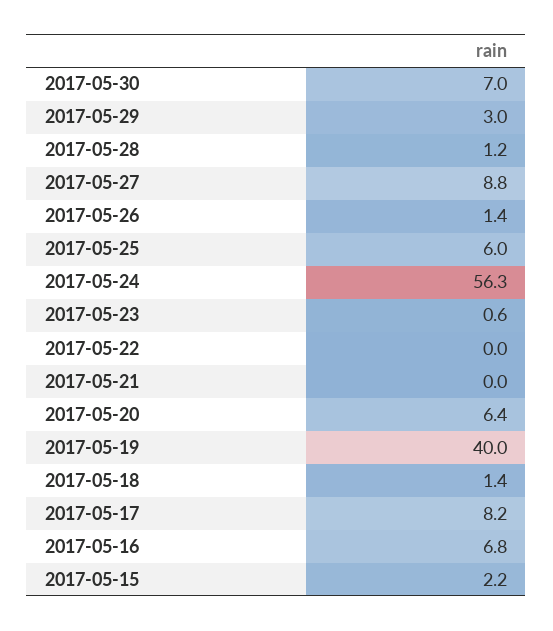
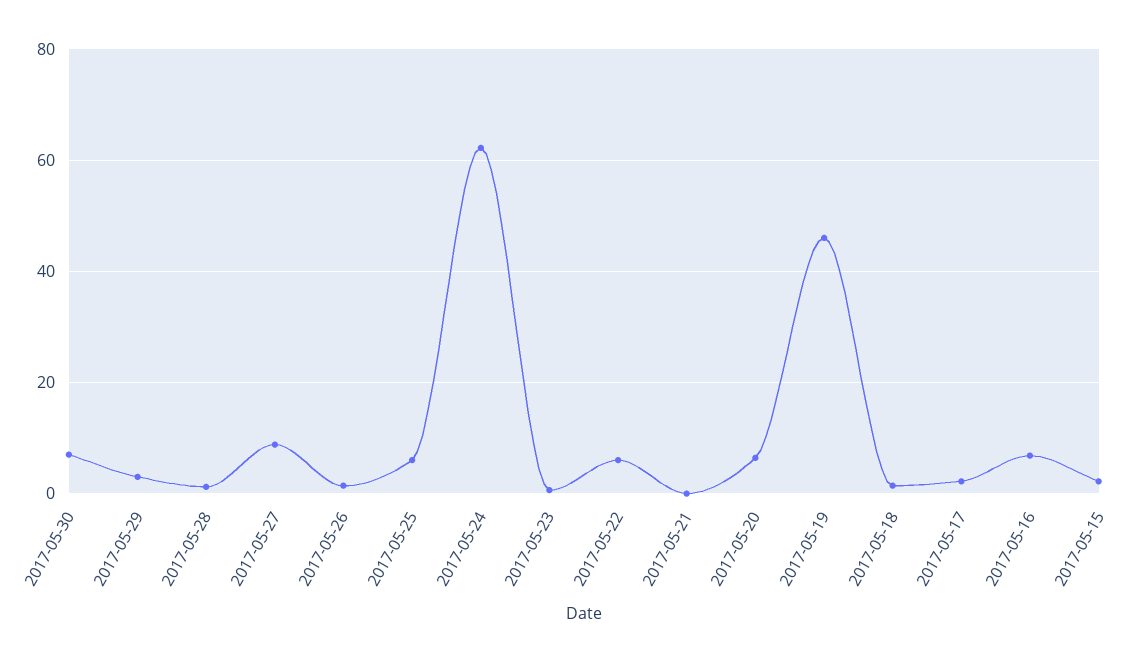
  {
    "2017-05-30": 7,
    "2017-05-29": 3,
    "2017-05-28": 1.2,
    "2017-05-27": 8.8,
    "2017-05-26": 1.4,
    "2017-05-25": 6,
-   "2017-05-24": 56.3,
+   "2017-05-24": 62,
    "2017-05-23": 0.6,
-   "2017-05-22": 0,
+   "2017-05-22": 6,
    "2017-05-21": 0,
    "2017-05-20": 6.4,
-   "2017-05-19": 40,
+   "2017-05-19": 46,
    "2017-05-18": 1.4,
-   "2017-05-17": 8.2,
+   "2017-05-17": 2,
    "2017-05-16": 6.8,
    "2017-05-15": 2.2
  }

